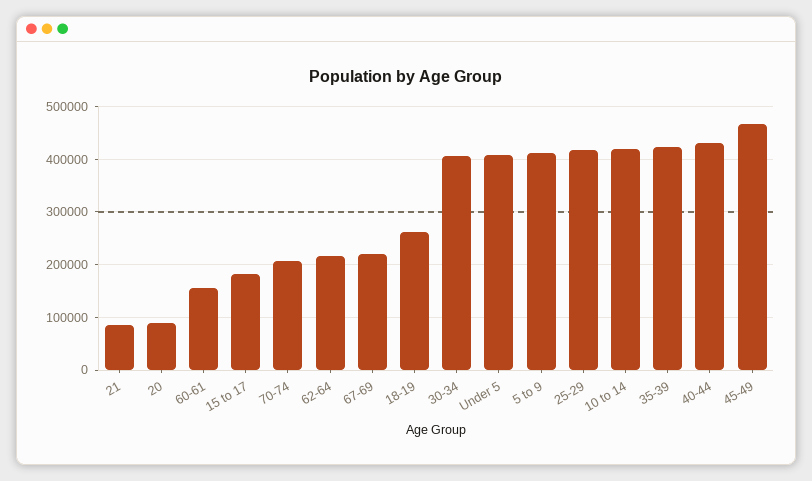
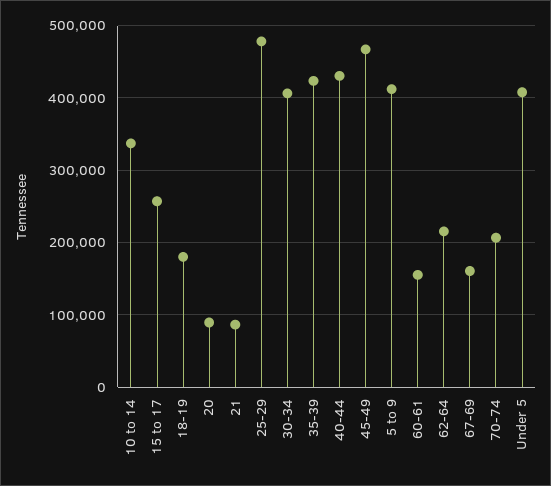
  {
    "21": 90000,
    "20": 90000,
    "60-61": 160000,
-   "15 to 17": 180000,
+   "15 to 17": 260000,
    "70-74": 210000,
    "62-64": 220000,
-   "67-69": 220000,
+   "67-69": 160000,
-   "18-19": 260000,
+   "18-19": 180000,
    "30-34": 410000,
    "Under 5": 410000,
    "5 to 9": 410000,
-   "25-29": 420000,
+   "25-29": 480000,
-   "10 to 14": 420000,
+   "10 to 14": 340000,
    "35-39": 420000,
    "40-44": 430000,
    "45-49": 470000
  }

